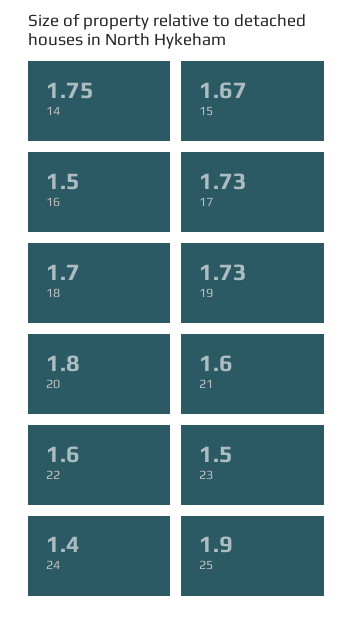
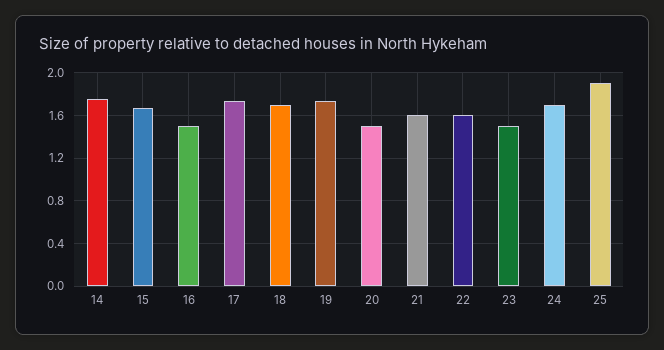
  {
    "14": 1.75,
    "15": 1.67,
    "16": 1.5,
    "17": 1.73,
    "18": 1.7,
    "19": 1.73,
-   "20": 1.8,
+   "20": 1.5,
    "21": 1.6,
    "22": 1.6,
    "23": 1.5,
-   "24": 1.4,
+   "24": 1.7,
    "25": 1.9
  }

